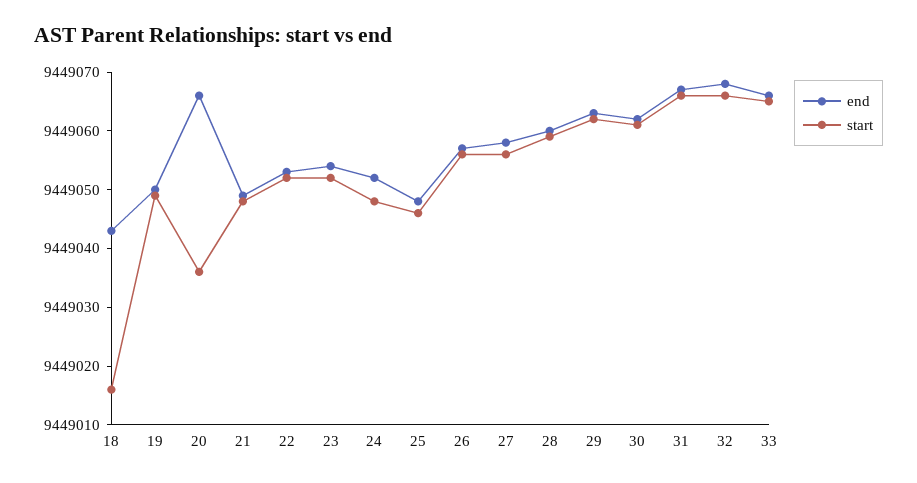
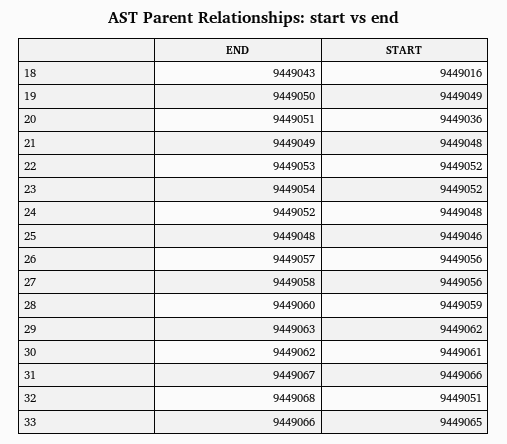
  {
    "end": {
      "18": 9449043,
      "19": 9449050,
-     "20": 9449065,
+     "20": 9449051,
      "21": 9449049,
      "22": 9449053,
      "23": 9449054,
      "24": 9449052,
      "25": 9449048,
      "26": 9449057,
      "27": 9449058,
      "28": 9449060,
      "29": 9449063,
      "30": 9449062,
      "31": 9449067,
      "32": 9449068,
      "33": 9449066
    },
    "start": {
      "18": 9449016,
      "19": 9449049,
      "20": 9449036,
      "21": 9449048,
      "22": 9449052,
      "23": 9449052,
      "24": 9449048,
      "25": 9449046,
      "26": 9449056,
      "27": 9449056,
      "28": 9449059,
      "29": 9449062,
      "30": 9449061,
      "31": 9449066,
-     "32": 9449065,
+     "32": 9449051,
      "33": 9449065
    }
  }

